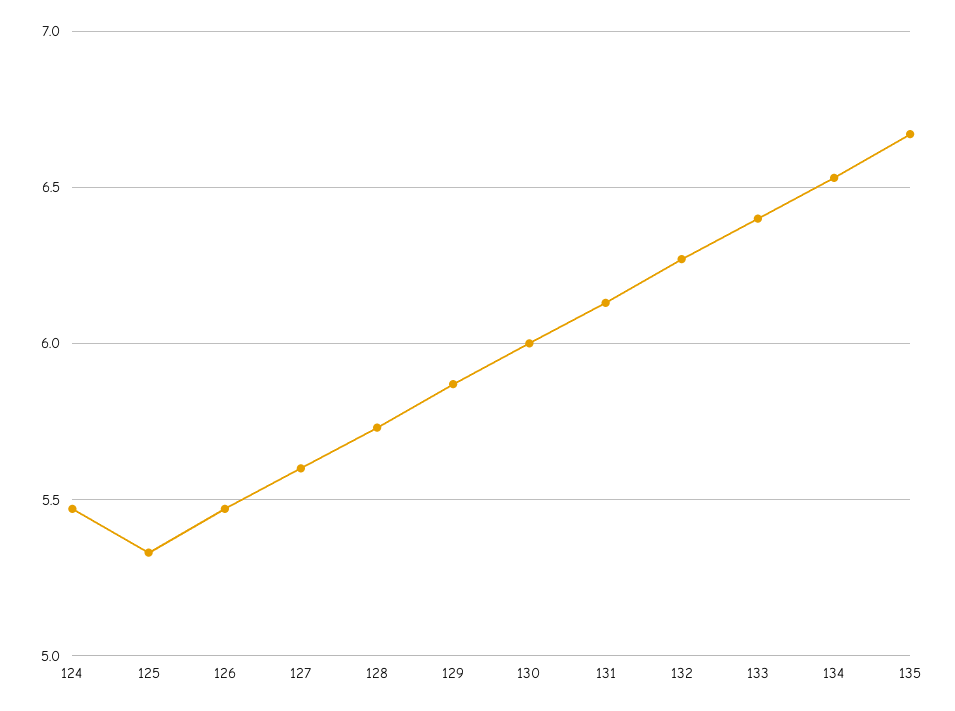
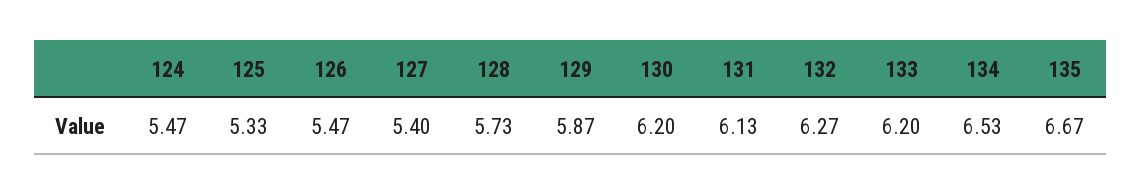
  {
    "124": 5.47,
    "125": 5.33,
    "126": 5.47,
-   "127": 5.6,
+   "127": 5.4,
    "128": 5.73,
    "129": 5.87,
-   "130": 6,
+   "130": 6.2,
    "131": 6.13,
    "132": 6.27,
-   "133": 6.4,
+   "133": 6.2,
    "134": 6.53,
    "135": 6.67
  }

